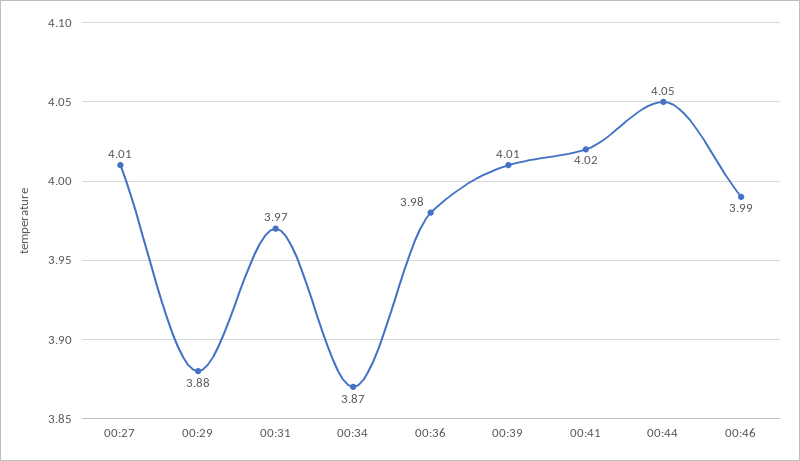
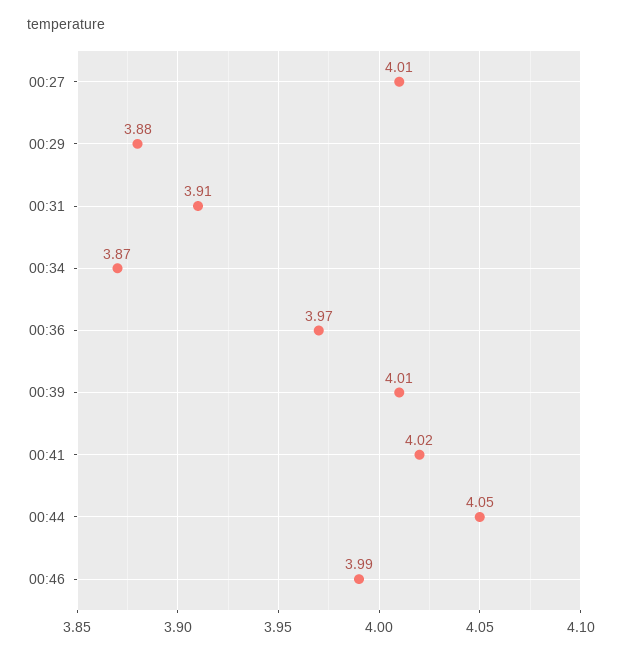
  {
    "00:27": 4.01,
    "00:29": 3.88,
-   "00:31": 3.97,
+   "00:31": 3.91,
    "00:34": 3.87,
-   "00:36": 3.98,
+   "00:36": 3.97,
    "00:39": 4.01,
    "00:41": 4.02,
    "00:44": 4.05,
    "00:46": 3.99
  }

